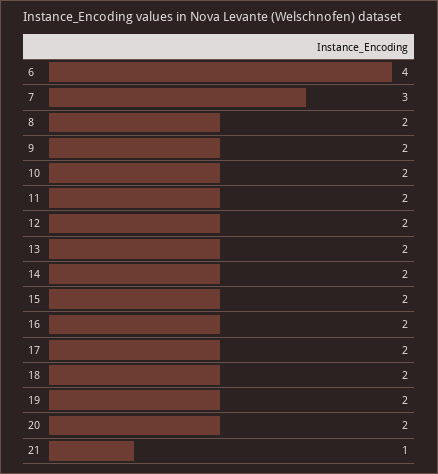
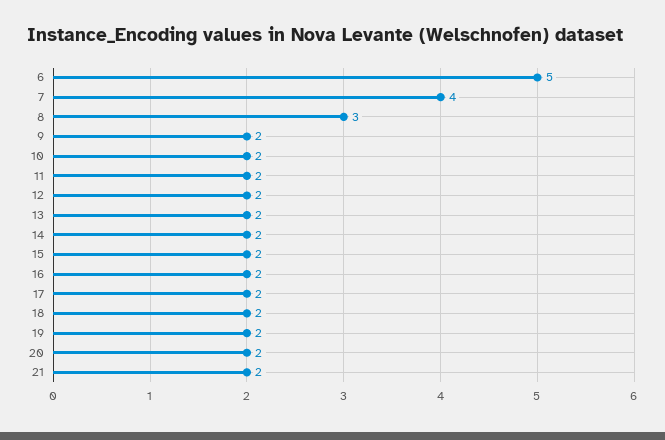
  {
-   "6": 4,
+   "6": 5,
-   "7": 3,
+   "7": 4,
-   "8": 2,
+   "8": 3,
    "9": 2,
    "10": 2,
    "11": 2,
    "12": 2,
    "13": 2,
    "14": 2,
    "15": 2,
    "16": 2,
    "17": 2,
    "18": 2,
    "19": 2,
    "20": 2,
-   "21": 1
+   "21": 2
  }

